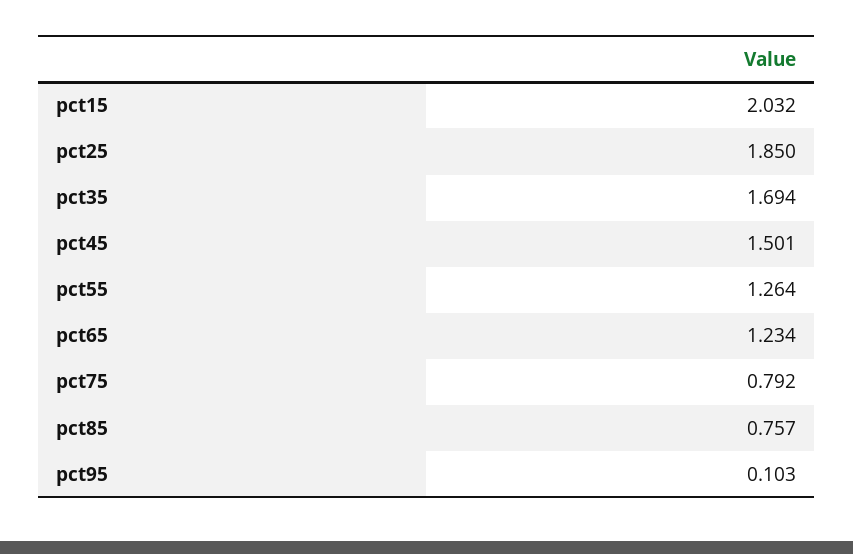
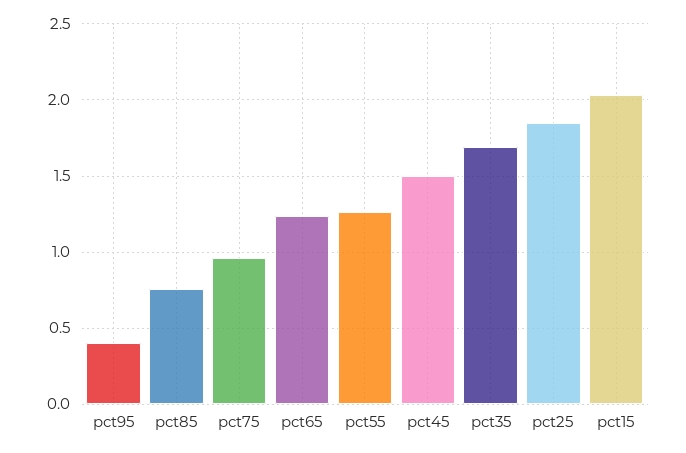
  {
    "pct15": 2.032,
    "pct25": 1.85,
    "pct35": 1.694,
    "pct45": 1.501,
    "pct55": 1.264,
    "pct65": 1.234,
-   "pct75": 0.792,
+   "pct75": 0.95,
    "pct85": 0.757,
-   "pct95": 0.103
+   "pct95": 0.4
  }

